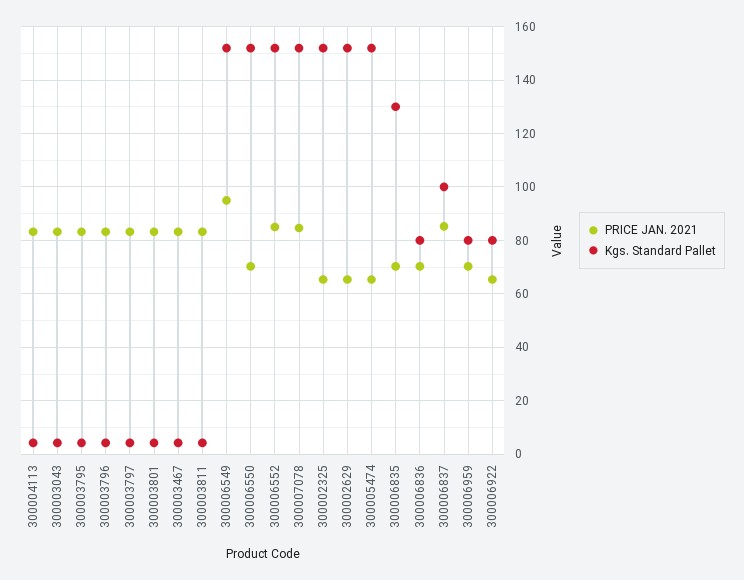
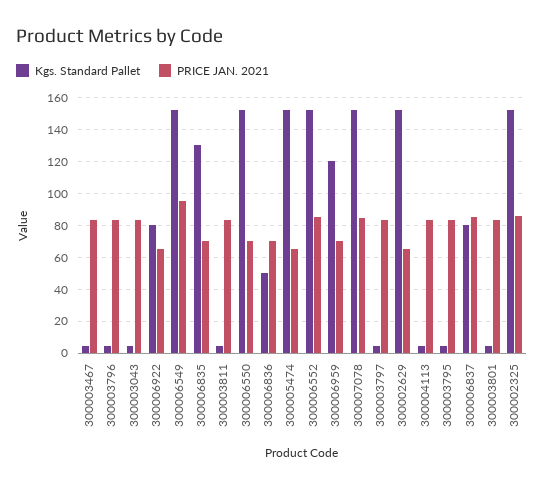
  {
    "PRICE JAN. 2021": {
      "300004113": 82.5,
      "300003043": 82.5,
      "300003795": 82.5,
      "300003796": 82.5,
      "300003797": 82.5,
      "300003801": 82.5,
      "300003467": 82.5,
      "300003811": 82.5,
      "300006549": 95,
      "300006550": 70,
      "300006552": 85,
      "300007078": 85,
-     "300002325": 65,
+     "300002325": 85,
      "300002629": 65,
      "300005474": 65,
      "300006835": 70,
      "300006836": 70,
      "300006837": 85,
      "300006959": 70,
      "300006922": 65
    },
    "Kgs. Standard Pallet": {
      "300004113": 5,
      "300003043": 5,
      "300003795": 5,
      "300003796": 5,
      "300003797": 5,
      "300003801": 5,
      "300003467": 5,
      "300003811": 5,
      "300006549": 152.5,
      "300006550": 152.5,
      "300006552": 152.5,
      "300007078": 152.5,
      "300002325": 152.5,
      "300002629": 152.5,
      "300005474": 152.5,
      "300006835": 130,
-     "300006836": 80,
+     "300006836": 50,
-     "300006837": 100,
+     "300006837": 80,
-     "300006959": 80,
+     "300006959": 120,
      "300006922": 80
    }
  }

